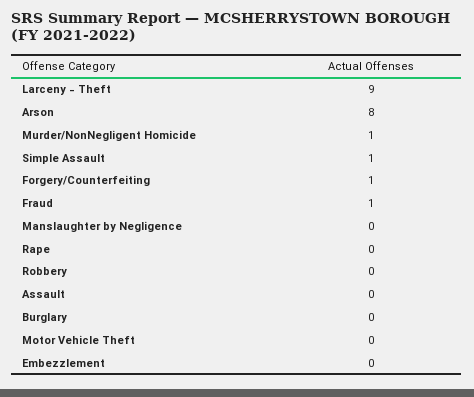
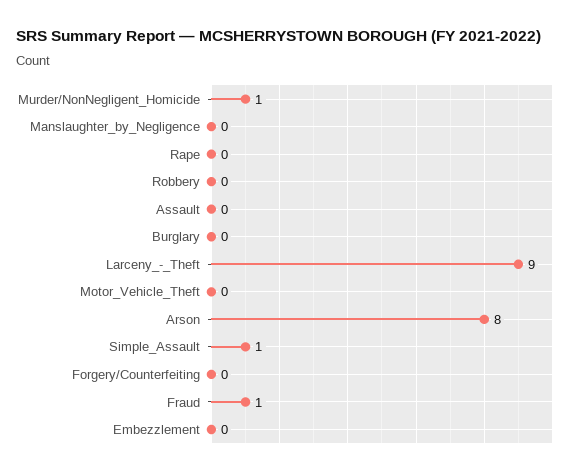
  {
    "Larceny - Theft": 9,
    "Arson": 8,
    "Murder/NonNegligent Homicide": 1,
    "Simple Assault": 1,
-   "Forgery/Counterfeiting": 1,
+   "Forgery/Counterfeiting": 0,
    "Fraud": 1,
    "Manslaughter by Negligence": 0,
    "Rape": 0,
    "Robbery": 0,
    "Assault": 0,
    "Burglary": 0,
    "Motor Vehicle Theft": 0,
    "Embezzlement": 0
  }

